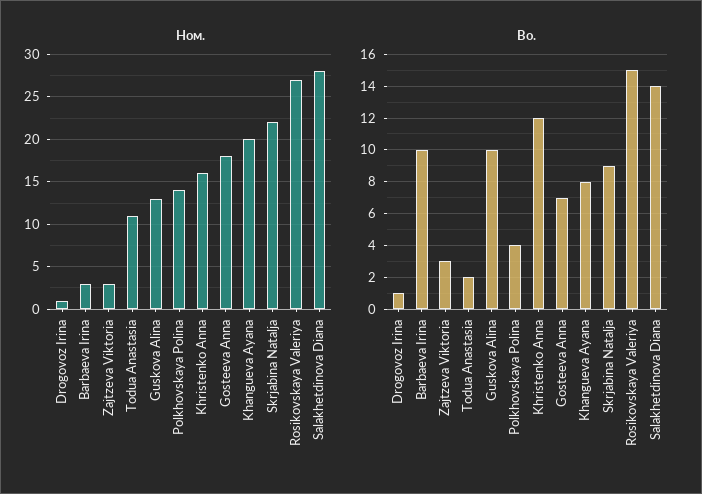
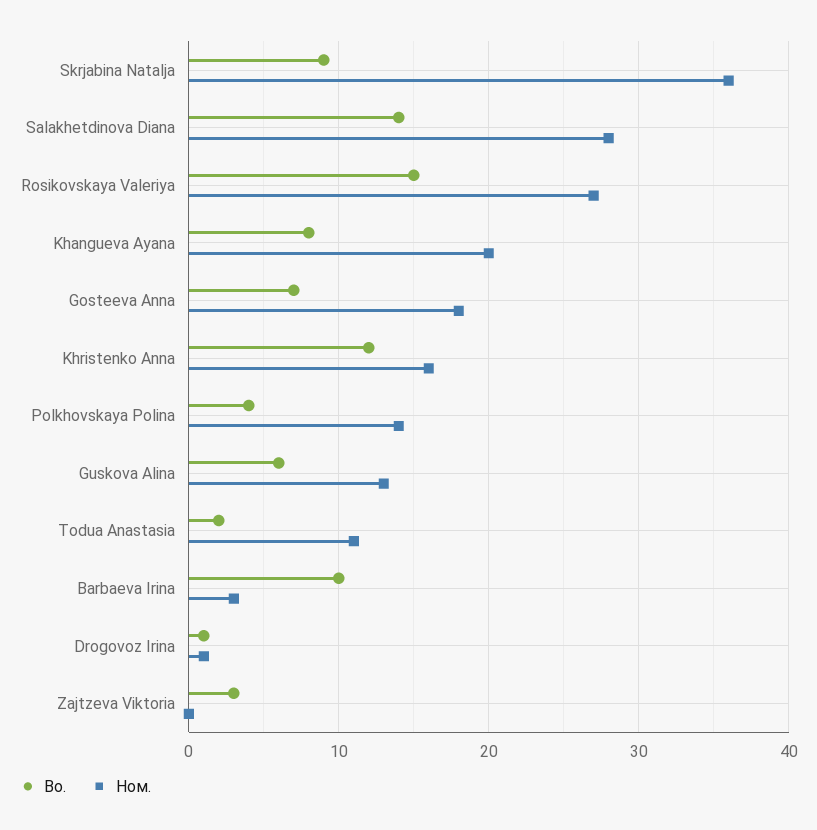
  {
    "Ном.": {
      "Drogovoz Irina": 1,
      "Barbaeva Irina": 3,
-     "Zajtzeva Viktoria": 3,
+     "Zajtzeva Viktoria": 0,
      "Todua Anastasia": 11,
      "Guskova Alina": 13,
      "Polkhovskaya Polina": 14,
      "Khristenko Anna": 16,
      "Gosteeva Anna": 18,
      "Khangueva Ayana": 20,
-     "Skrjabina Natalja": 22,
+     "Skrjabina Natalja": 36,
      "Rosikovskaya Valeriya": 27,
      "Salakhetdinova Diana": 28
    },
    "Bo.": {
      "Drogovoz Irina": 1,
      "Barbaeva Irina": 10,
      "Zajtzeva Viktoria": 3,
      "Todua Anastasia": 2,
-     "Guskova Alina": 10,
+     "Guskova Alina": 6,
      "Polkhovskaya Polina": 4,
      "Khristenko Anna": 12,
      "Gosteeva Anna": 7,
      "Khangueva Ayana": 8,
      "Skrjabina Natalja": 9,
      "Rosikovskaya Valeriya": 15,
      "Salakhetdinova Diana": 14
    }
  }

